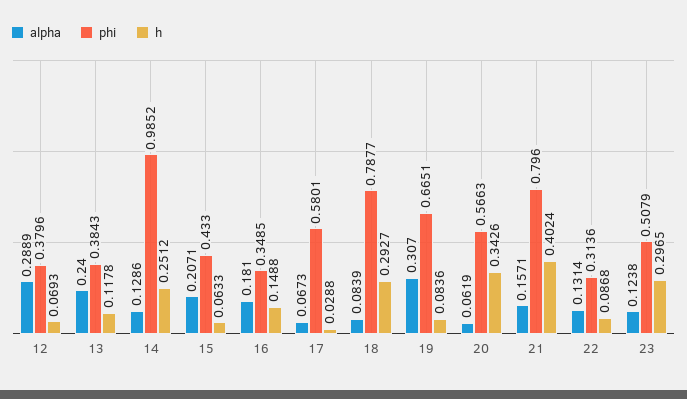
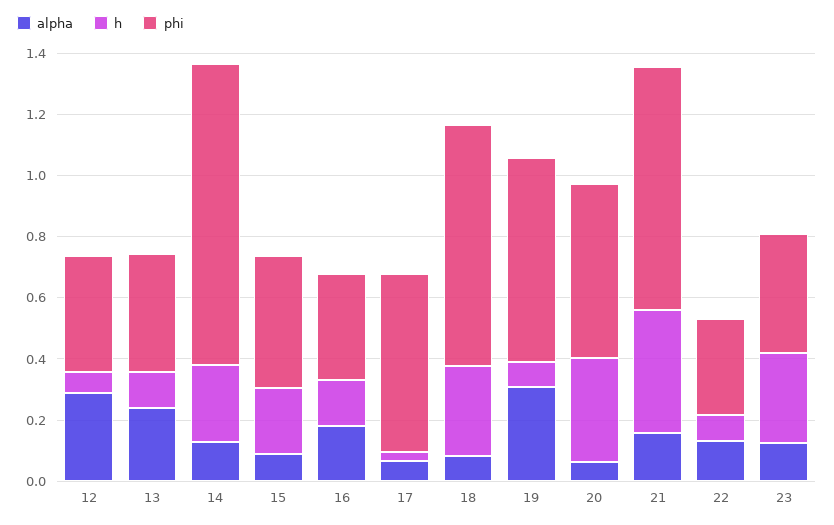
  {
    "alpha": {
      "12": 0.2889,
      "13": 0.24,
      "14": 0.1286,
-     "15": 0.2071,
+     "15": 0.1,
      "16": 0.181,
      "17": 0.0673,
      "18": 0.0839,
      "19": 0.307,
      "20": 0.0619,
      "21": 0.1571,
      "22": 0.1314,
      "23": 0.1238
    },
    "phi": {
      "12": 0.3796,
      "13": 0.3843,
      "14": 0.9852,
      "15": 0.433,
      "16": 0.3485,
      "17": 0.5801,
      "18": 0.7877,
      "19": 0.6651,
      "20": 0.5663,
      "21": 0.796,
      "22": 0.3136,
-     "23": 0.5079
+     "23": 0.4
    },
    "h": {
      "12": 0.0693,
      "13": 0.1178,
      "14": 0.2512,
-     "15": 0.0633,
+     "15": 0.2,
      "16": 0.1488,
      "17": 0.0288,
      "18": 0.2927,
      "19": 0.0836,
      "20": 0.3426,
      "21": 0.4024,
      "22": 0.0868,
      "23": 0.2965
    }
  }

